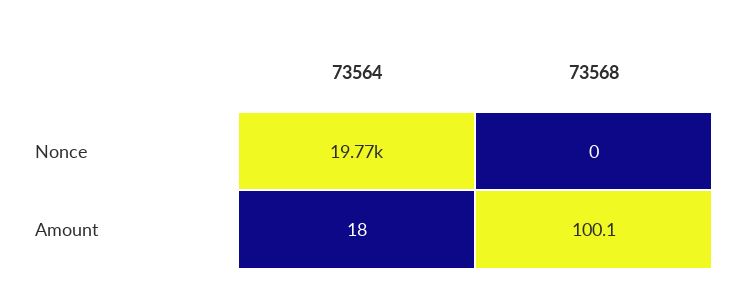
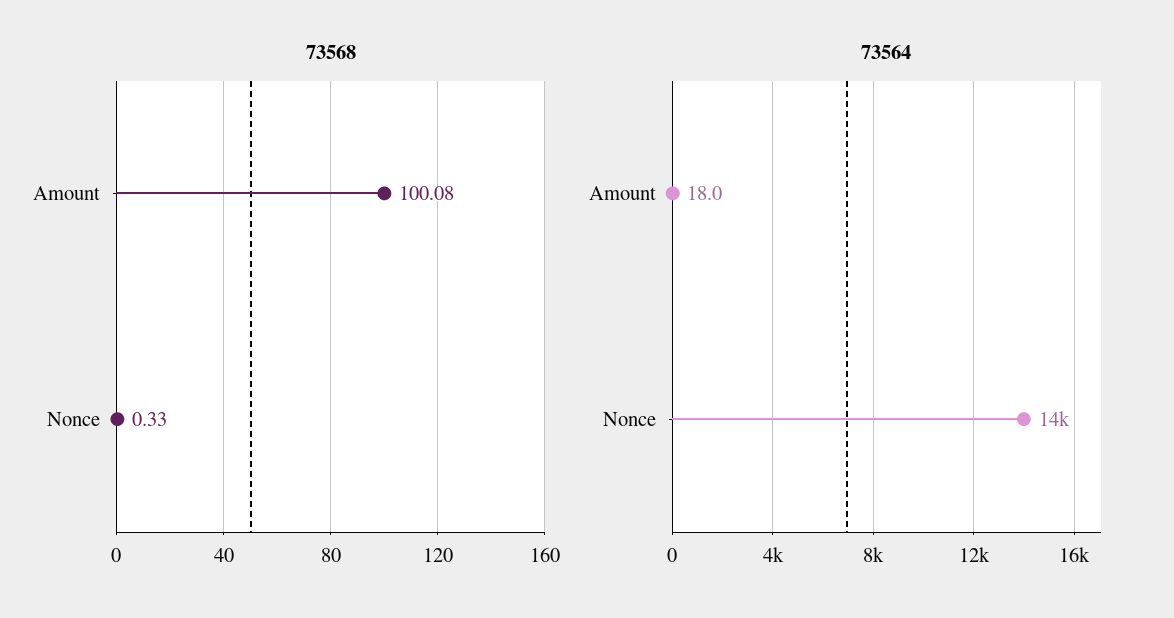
  {
    "73564": {
-     "Nonce": 19770,
+     "Nonce": 14000,
      "Amount": 18
    },
    "73568": {
-     "Nonce": 0,
+     "Nonce": 0.33,
      "Amount": 100.08
    }
  }

